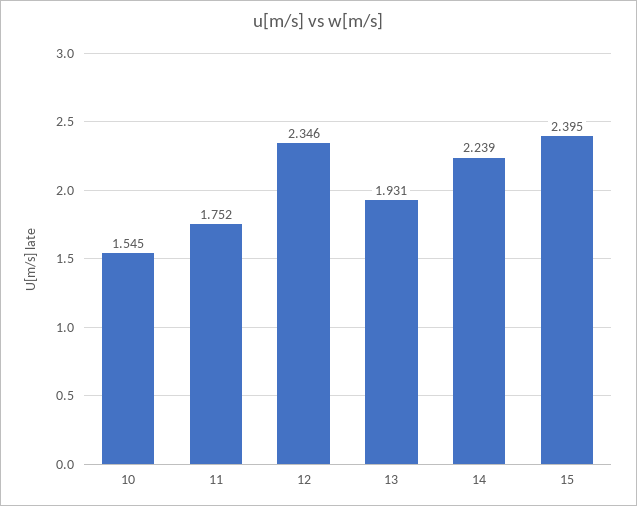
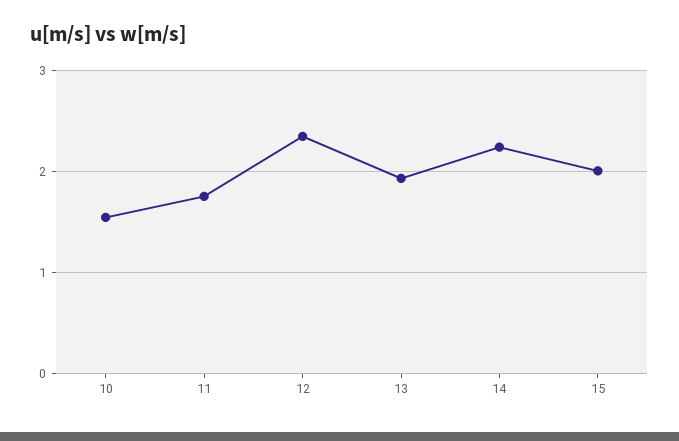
  {
    "10": 1.545,
    "11": 1.752,
    "12": 2.346,
    "13": 1.931,
    "14": 2.239,
-   "15": 2.395
+   "15": 2
  }

